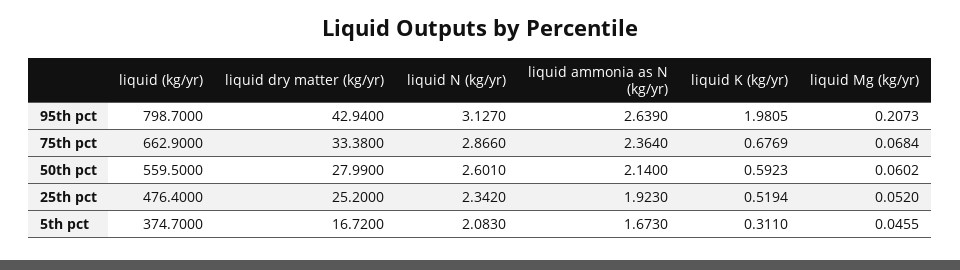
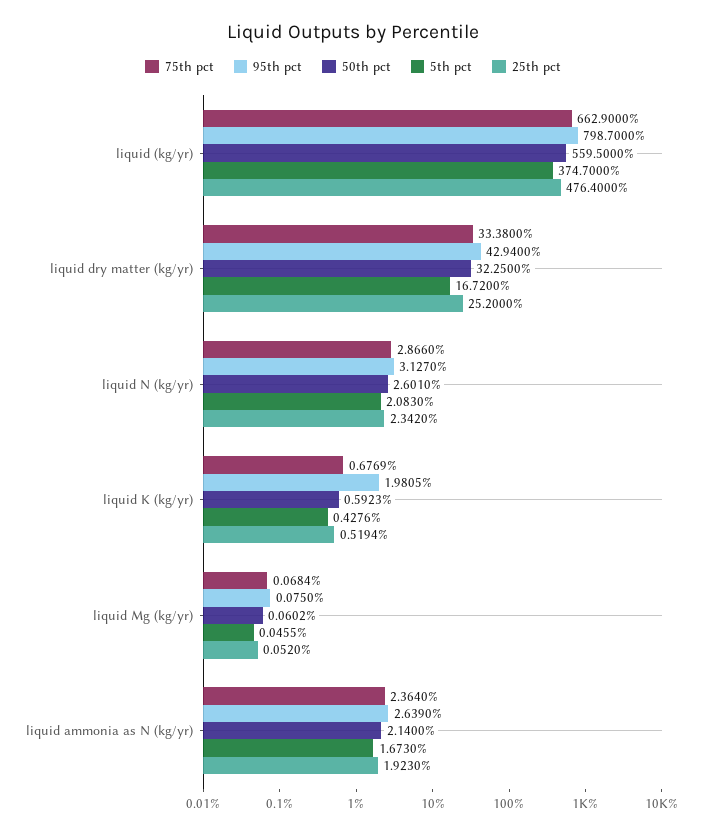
  {
    "95th pct": {
      "liquid (kg/yr)": 798.7,
      "liquid dry matter (kg/yr)": 42.94,
      "liquid N (kg/yr)": 3.127,
      "liquid ammonia as N (kg/yr)": 2.639,
      "liquid K (kg/yr)": 1.9805,
-     "liquid Mg (kg/yr)": 0.2073
+     "liquid Mg (kg/yr)": 0.075
    },
    "75th pct": {
      "liquid (kg/yr)": 662.9,
      "liquid dry matter (kg/yr)": 33.38,
      "liquid N (kg/yr)": 2.866,
      "liquid ammonia as N (kg/yr)": 2.364,
      "liquid K (kg/yr)": 0.6769,
      "liquid Mg (kg/yr)": 0.0684
    },
    "50th pct": {
      "liquid (kg/yr)": 559.5,
-     "liquid dry matter (kg/yr)": 27.99,
+     "liquid dry matter (kg/yr)": 32.25,
      "liquid N (kg/yr)": 2.601,
      "liquid ammonia as N (kg/yr)": 2.14,
      "liquid K (kg/yr)": 0.5923,
      "liquid Mg (kg/yr)": 0.0602
    },
    "25th pct": {
      "liquid (kg/yr)": 476.4,
      "liquid dry matter (kg/yr)": 25.2,
      "liquid N (kg/yr)": 2.342,
      "liquid ammonia as N (kg/yr)": 1.923,
      "liquid K (kg/yr)": 0.5194,
      "liquid Mg (kg/yr)": 0.052
    },
    "5th pct": {
      "liquid (kg/yr)": 374.7,
      "liquid dry matter (kg/yr)": 16.72,
      "liquid N (kg/yr)": 2.083,
      "liquid ammonia as N (kg/yr)": 1.673,
-     "liquid K (kg/yr)": 0.311,
+     "liquid K (kg/yr)": 0.4276,
      "liquid Mg (kg/yr)": 0.0455
    }
  }

